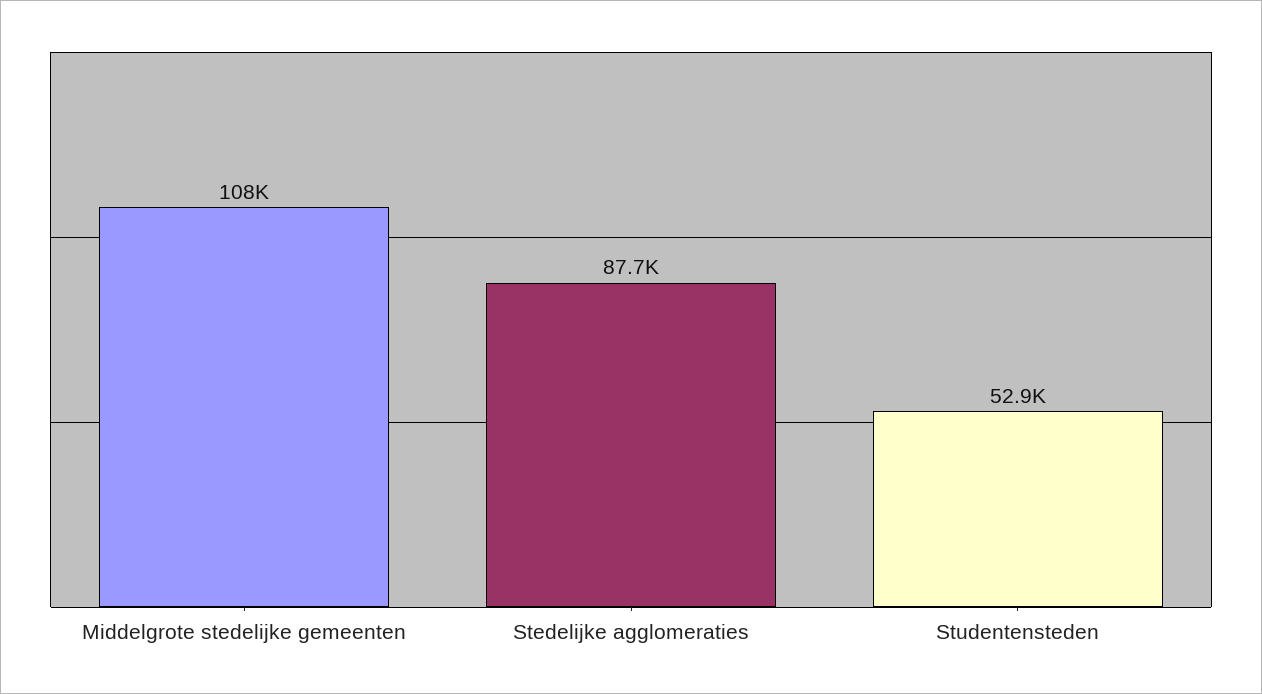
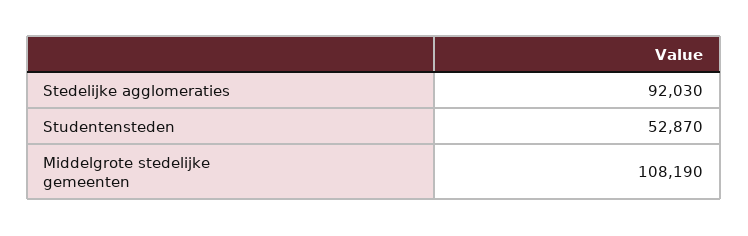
  {
    "Middelgrote stedelijke gemeenten": 108190,
-   "Stedelijke agglomeraties": 87700,
+   "Stedelijke agglomeraties": 92030,
    "Studentensteden": 52870
  }

